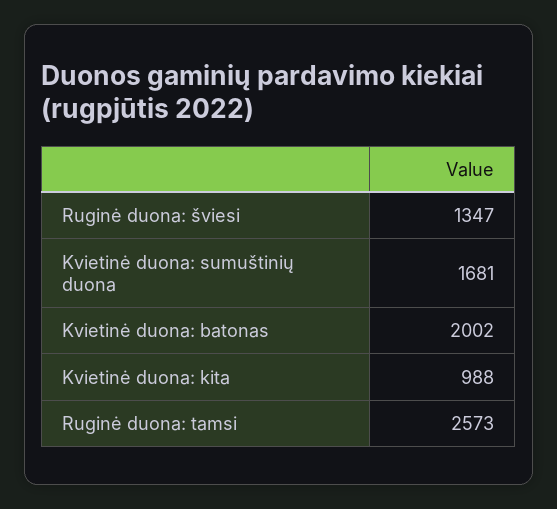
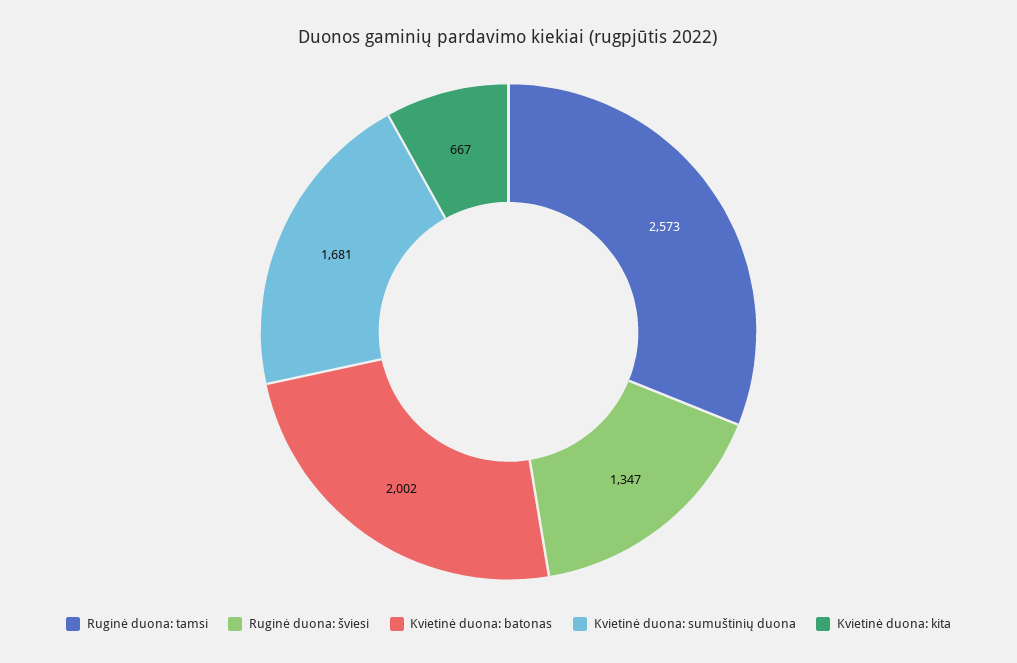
  {
    "Ruginė duona: šviesi": 1347,
    "Kvietinė duona: sumuštinių duona": 1681,
    "Kvietinė duona: batonas": 2002,
-   "Kvietinė duona: kita": 988,
+   "Kvietinė duona: kita": 667,
    "Ruginė duona: tamsi": 2573
  }

